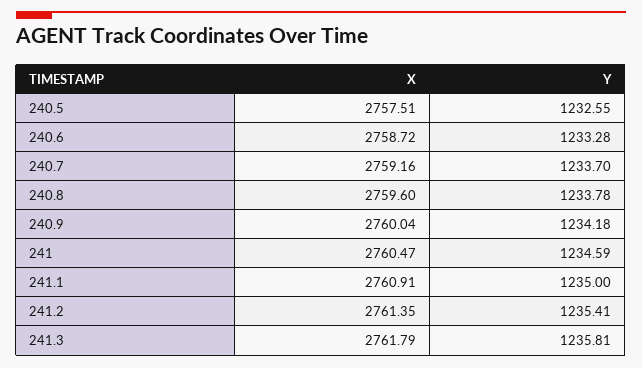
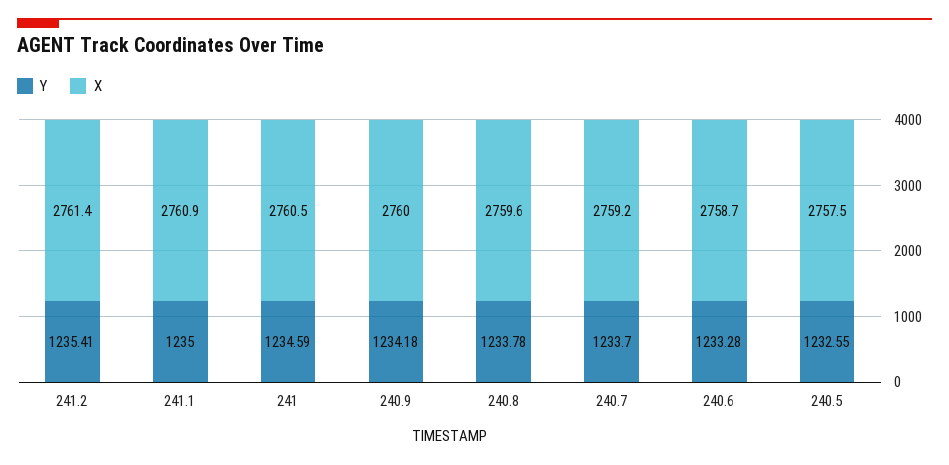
  {
    "X": {
      "240.5": 2757.51,
      "240.6": 2758.72,
      "240.7": 2759.16,
      "240.8": 2759.6,
      "240.9": 2760.04,
      "241": 2760.47,
      "241.1": 2760.91,
-     "241.2": 2761.35,
+     "241.2": 2761.35
-     "241.3": 2761.79
    },
    "Y": {
      "240.5": 1232.55,
      "240.6": 1233.28,
      "240.7": 1233.7,
      "240.8": 1233.78,
      "240.9": 1234.18,
      "241": 1234.59,
      "241.1": 1235,
-     "241.2": 1235.41,
+     "241.2": 1235.41
-     "241.3": 1235.81
    }
  }

